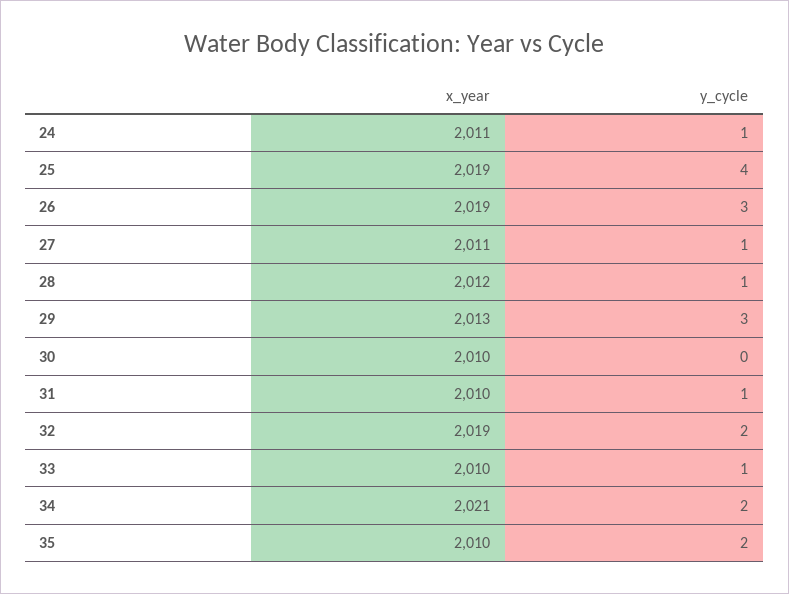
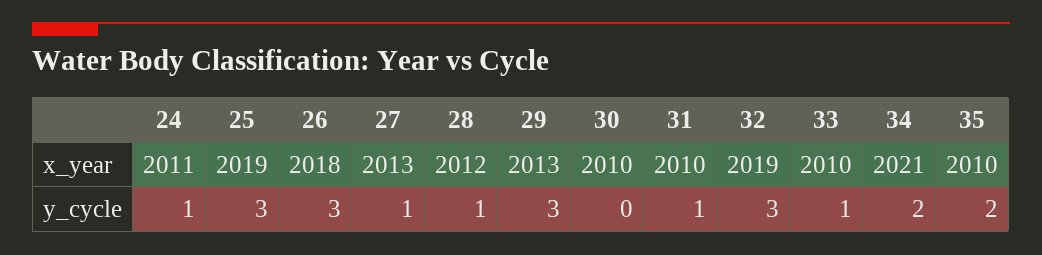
  {
    "x_year": {
      "24": 2011,
      "25": 2019,
-     "26": 2019,
+     "26": 2018,
-     "27": 2011,
+     "27": 2013,
      "28": 2012,
      "29": 2013,
      "30": 2010,
      "31": 2010,
      "32": 2019,
      "33": 2010,
      "34": 2021,
      "35": 2010
    },
    "y_cycle": {
      "24": 1,
-     "25": 4,
+     "25": 3,
      "26": 3,
      "27": 1,
      "28": 1,
      "29": 3,
      "30": 0,
      "31": 1,
-     "32": 2,
+     "32": 3,
      "33": 1,
      "34": 2,
      "35": 2
    }
  }

